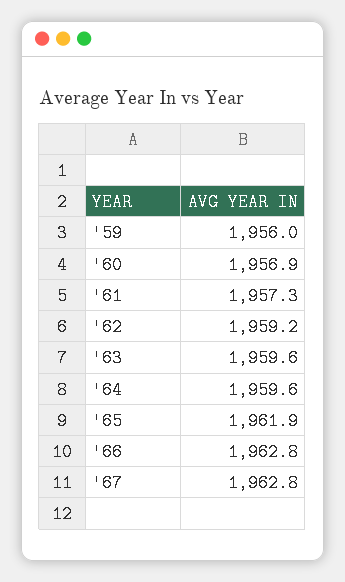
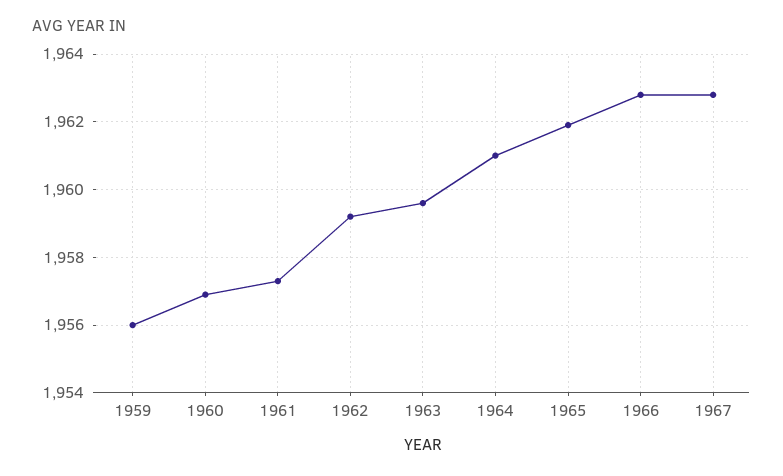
  {
    "'59": 1956,
    "'60": 1956.9,
    "'61": 1957.3,
    "'62": 1959.2,
    "'63": 1959.6,
-   "'64": 1959.6,
+   "'64": 1961,
    "'65": 1961.9,
    "'66": 1962.8,
    "'67": 1962.8
  }

